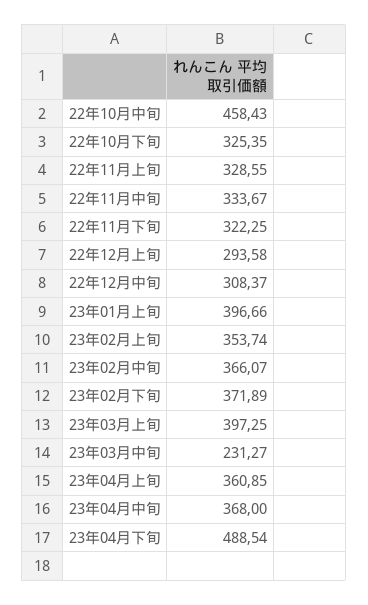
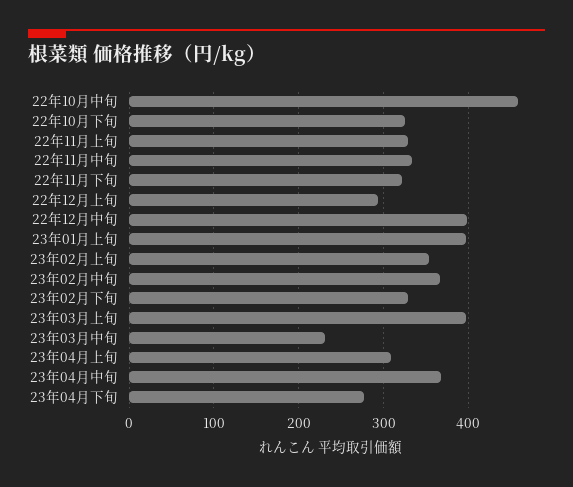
  {
    "22年10月中旬": 458.43,
    "22年10月下旬": 325.35,
    "22年11月上旬": 328.55,
    "22年11月中旬": 333.67,
    "22年11月下旬": 322.25,
    "22年12月上旬": 293.58,
-   "22年12月中旬": 308.37,
+   "22年12月中旬": 400,
    "23年01月上旬": 396.66,
    "23年02月上旬": 353.74,
    "23年02月中旬": 366.07,
-   "23年02月下旬": 371.89,
+   "23年02月下旬": 330,
    "23年03月上旬": 397.25,
    "23年03月中旬": 231.27,
-   "23年04月上旬": 360.85,
+   "23年04月上旬": 310,
    "23年04月中旬": 368,
-   "23年04月下旬": 488.54
+   "23年04月下旬": 280
  }

